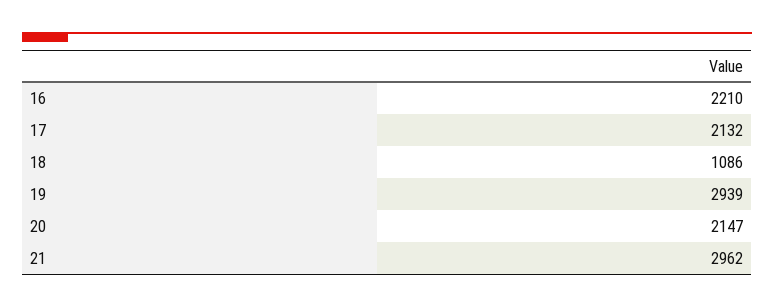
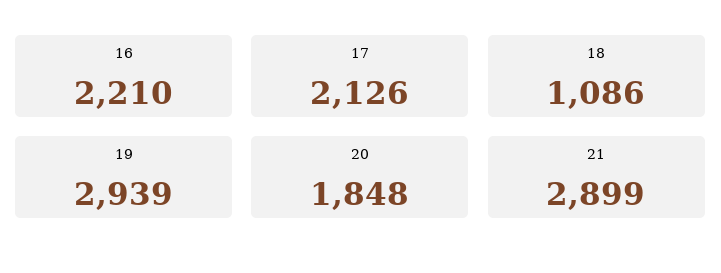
  {
    "16": 2210,
-   "17": 2132,
+   "17": 2126,
    "18": 1086,
    "19": 2939,
-   "20": 2147,
+   "20": 1848,
-   "21": 2962
+   "21": 2899
  }

